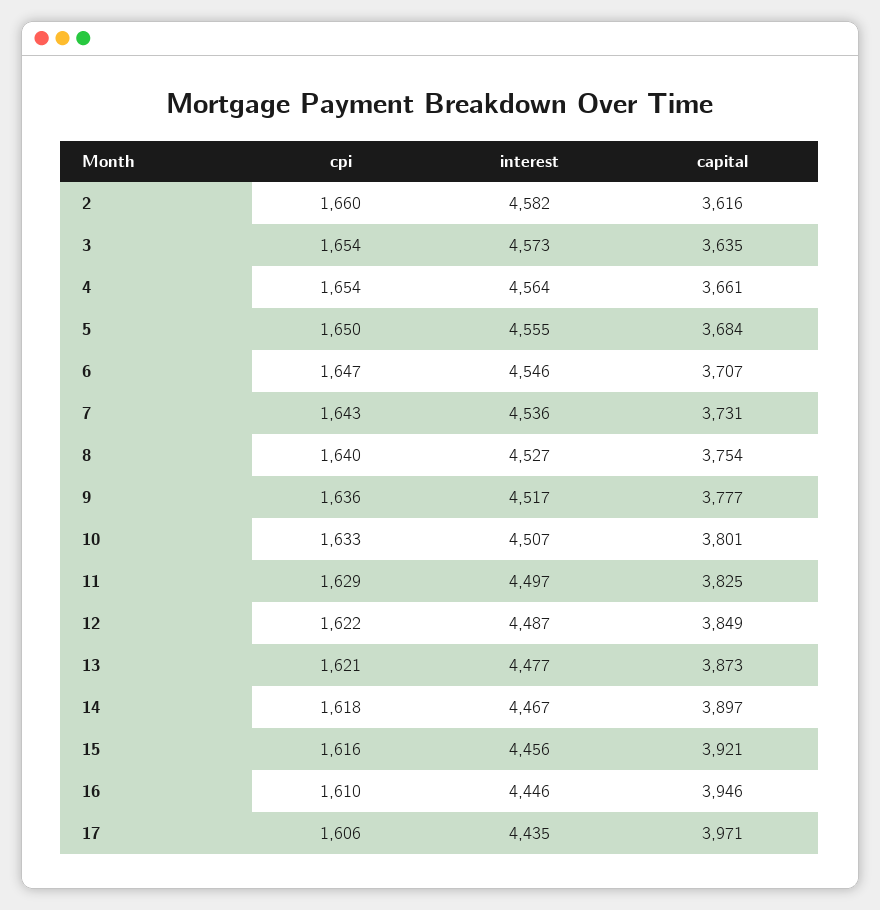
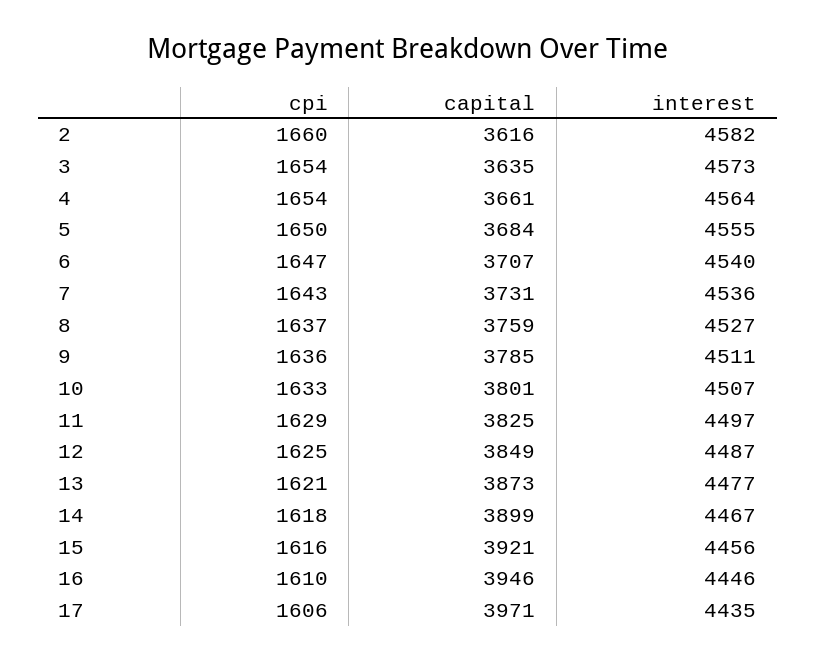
  {
    "cpi": {
      "2": 1660,
      "3": 1654,
      "4": 1654,
      "5": 1650,
      "6": 1647,
      "7": 1643,
-     "8": 1640,
+     "8": 1637,
      "9": 1636,
      "10": 1633,
      "11": 1629,
-     "12": 1622,
+     "12": 1625,
      "13": 1621,
      "14": 1618,
      "15": 1616,
      "16": 1610,
      "17": 1606
    },
    "interest": {
      "2": 4582,
      "3": 4573,
      "4": 4564,
      "5": 4555,
-     "6": 4546,
+     "6": 4540,
      "7": 4536,
      "8": 4527,
-     "9": 4517,
+     "9": 4511,
      "10": 4507,
      "11": 4497,
      "12": 4487,
      "13": 4477,
      "14": 4467,
      "15": 4456,
      "16": 4446,
      "17": 4435
    },
    "capital": {
      "2": 3616,
      "3": 3635,
      "4": 3661,
      "5": 3684,
      "6": 3707,
      "7": 3731,
-     "8": 3754,
+     "8": 3759,
-     "9": 3777,
+     "9": 3785,
      "10": 3801,
      "11": 3825,
      "12": 3849,
      "13": 3873,
-     "14": 3897,
+     "14": 3899,
      "15": 3921,
      "16": 3946,
      "17": 3971
    }
  }

